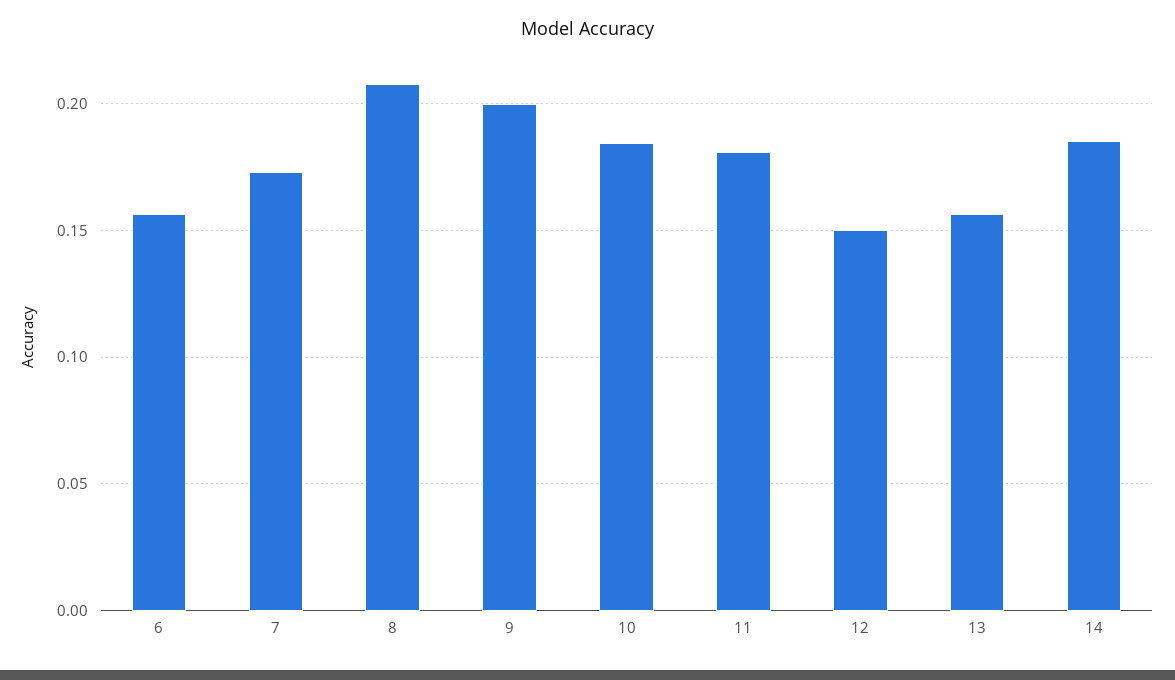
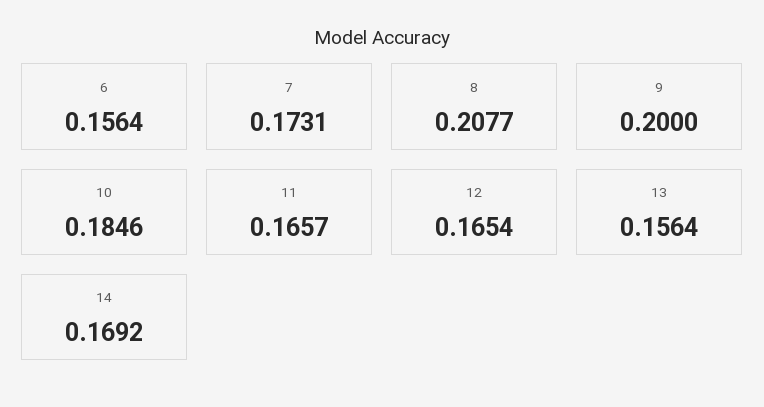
  {
    "6": 0.1564,
    "7": 0.1731,
    "8": 0.2077,
    "9": 0.2,
    "10": 0.1846,
-   "11": 0.18,
+   "11": 0.1657,
-   "12": 0.15,
+   "12": 0.1654,
    "13": 0.1564,
-   "14": 0.185
+   "14": 0.1692
  }

